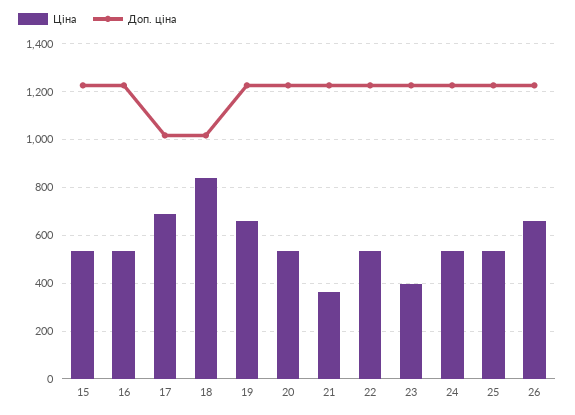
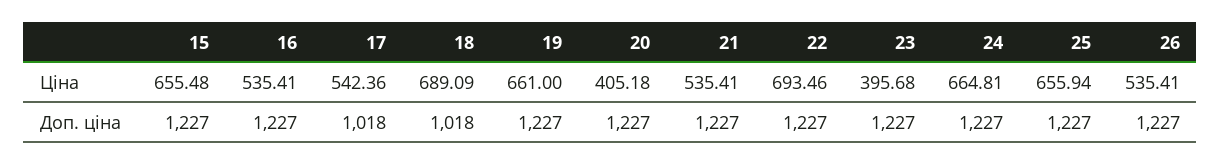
  {
    "Ціна": {
-     "15": 550,
+     "15": 655.48,
      "16": 535.41,
-     "17": 700,
+     "17": 542.36,
-     "18": 850,
+     "18": 689.09,
      "19": 661,
-     "20": 550,
+     "20": 405.18,
-     "21": 350,
+     "21": 535.41,
-     "22": 550,
+     "22": 693.46,
      "23": 395.68,
-     "24": 550,
+     "24": 664.81,
-     "25": 550,
+     "25": 655.94,
-     "26": 650
+     "26": 535.41
    },
    "Доп. ціна": {
      "15": 1227,
      "16": 1227,
      "17": 1018,
      "18": 1018,
      "19": 1227,
      "20": 1227,
      "21": 1227,
      "22": 1227,
      "23": 1227,
      "24": 1227,
      "25": 1227,
      "26": 1227
    }
  }

